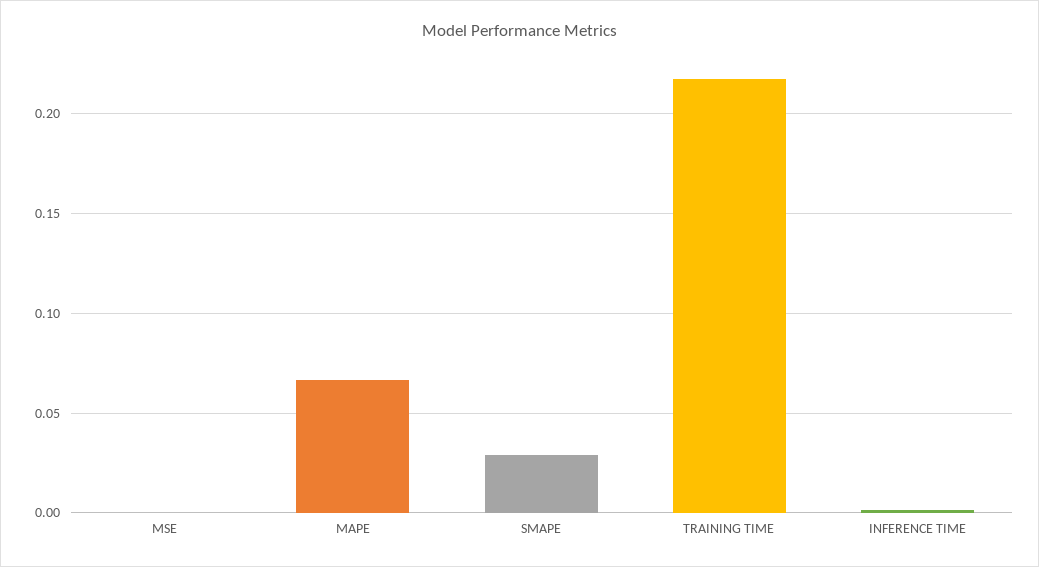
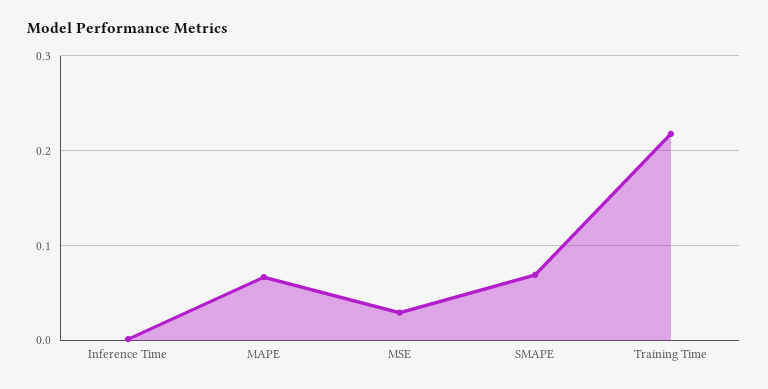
  {
-   "MSE": 0,
+   "MSE": 0.03,
    "MAPE": 0.065,
-   "SMAPE": 0.03,
+   "SMAPE": 0.07,
    "TRAINING TIME": 0.22,
    "INFERENCE TIME": 0
  }

